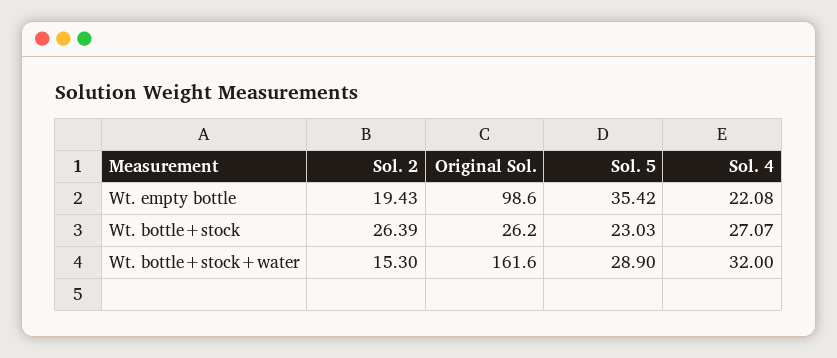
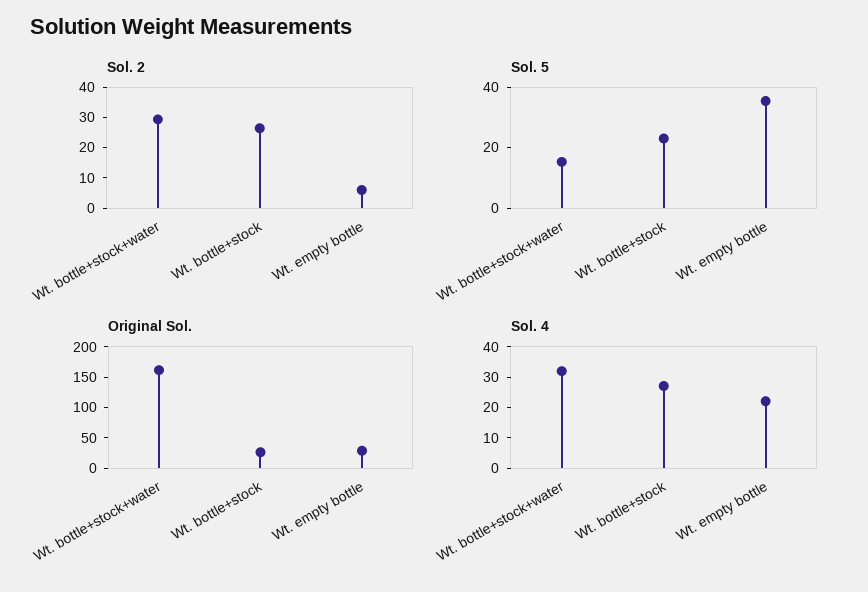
  {
    "Sol. 2": {
-     "Wt. empty bottle": 19.43,
+     "Wt. empty bottle": 5,
      "Wt. bottle+stock": 26.39,
-     "Wt. bottle+stock+water": 15.3
+     "Wt. bottle+stock+water": 30
    },
    "Original Sol.": {
-     "Wt. empty bottle": 98.6,
+     "Wt. empty bottle": 25,
      "Wt. bottle+stock": 26.2,
      "Wt. bottle+stock+water": 161.6
    },
    "Sol. 5": {
      "Wt. empty bottle": 35.42,
      "Wt. bottle+stock": 23.03,
-     "Wt. bottle+stock+water": 28.9
+     "Wt. bottle+stock+water": 15
    },
    "Sol. 4": {
      "Wt. empty bottle": 22.08,
      "Wt. bottle+stock": 27.07,
      "Wt. bottle+stock+water": 32
    }
  }

